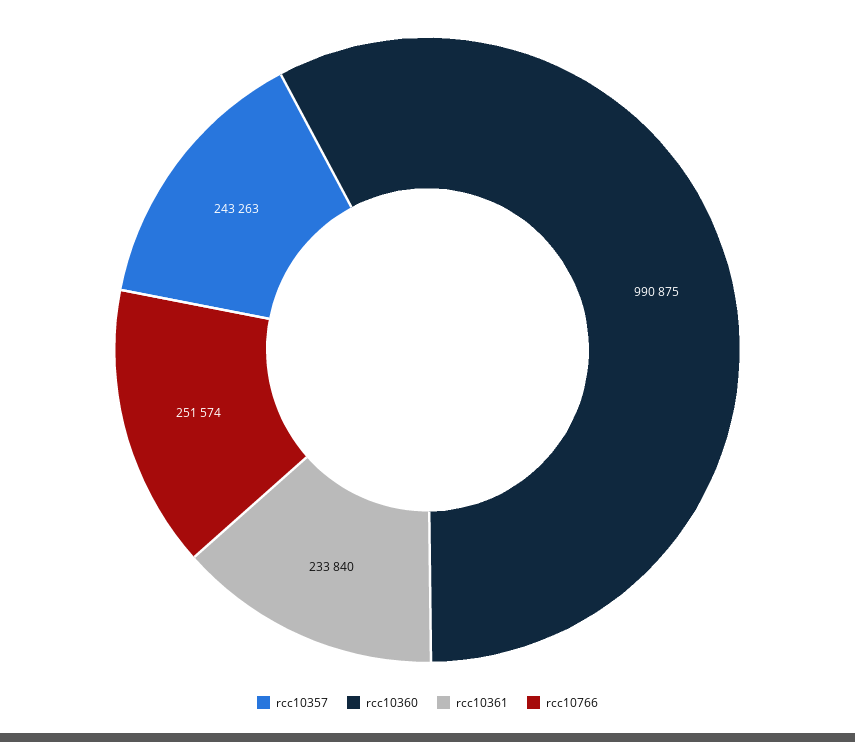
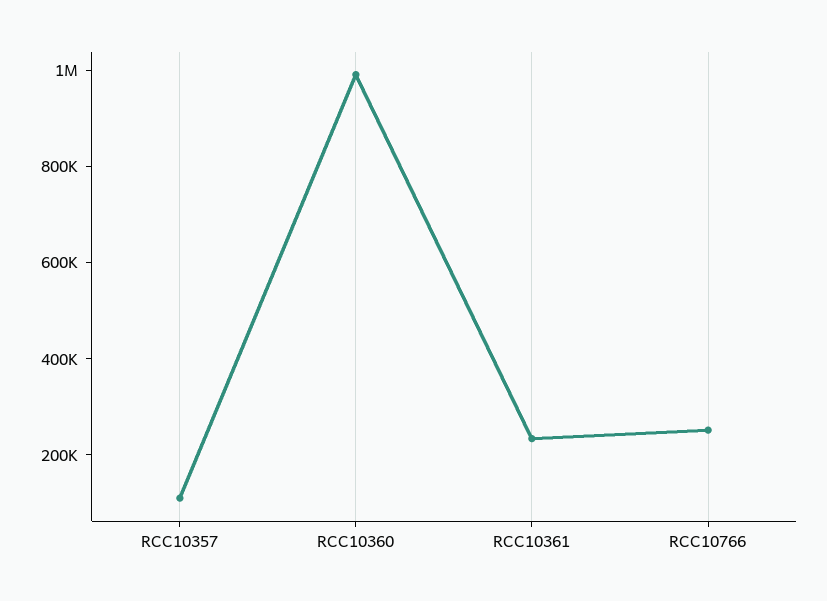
  {
-   "rcc10357": 243263,
+   "rcc10357": 100000,
    "rcc10360": 990875,
    "rcc10361": 233840,
    "rcc10766": 251574
  }

